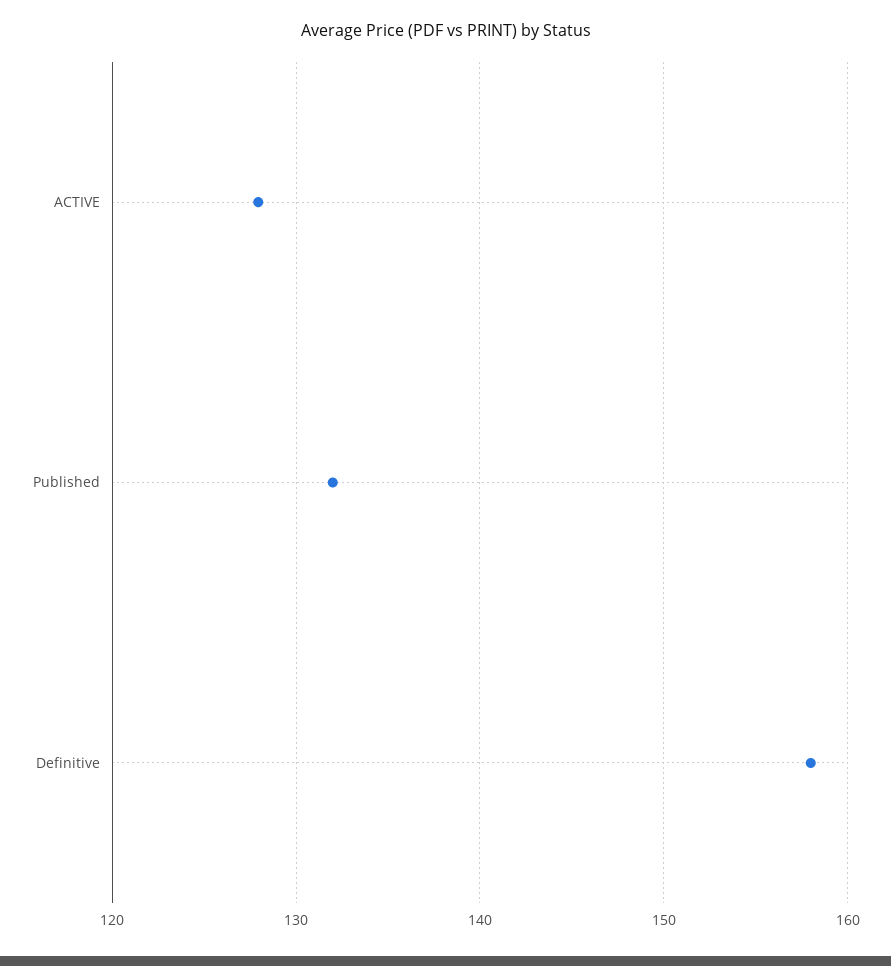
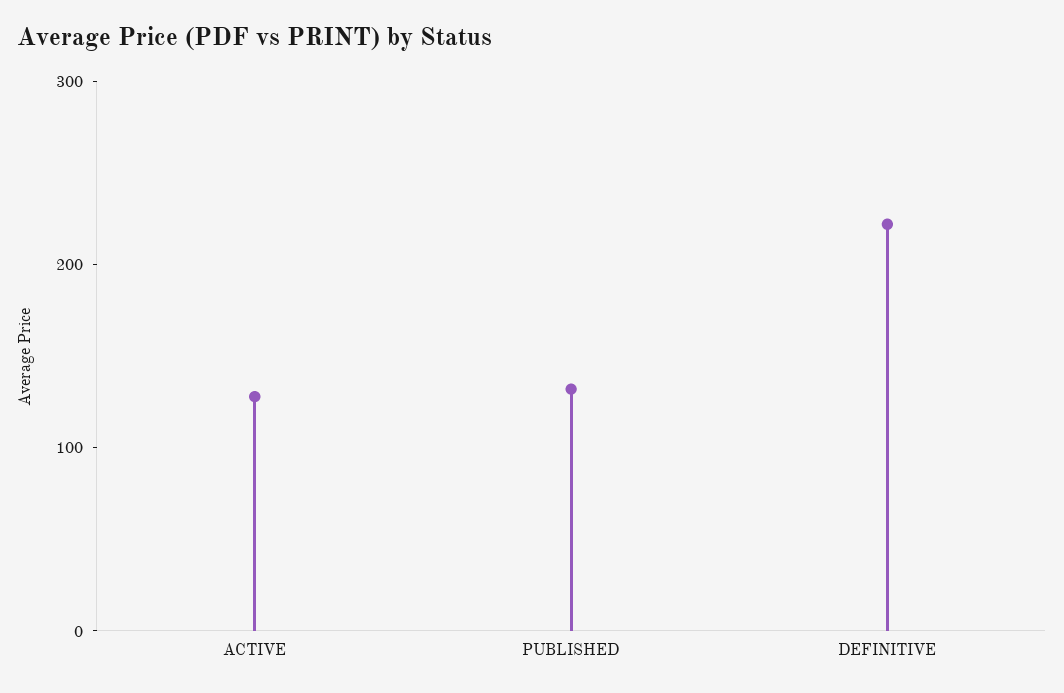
  {
    "ACTIVE": 128,
    "Published": 132,
-   "Definitive": 158
+   "Definitive": 220
  }

